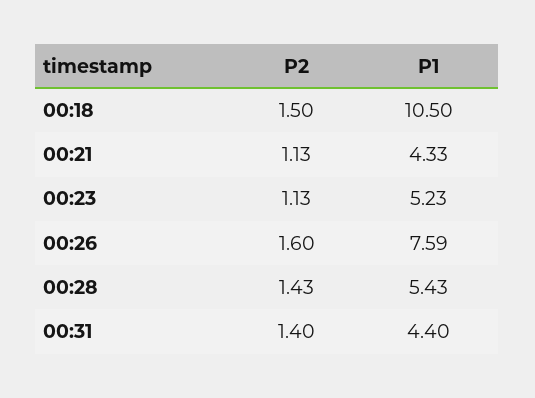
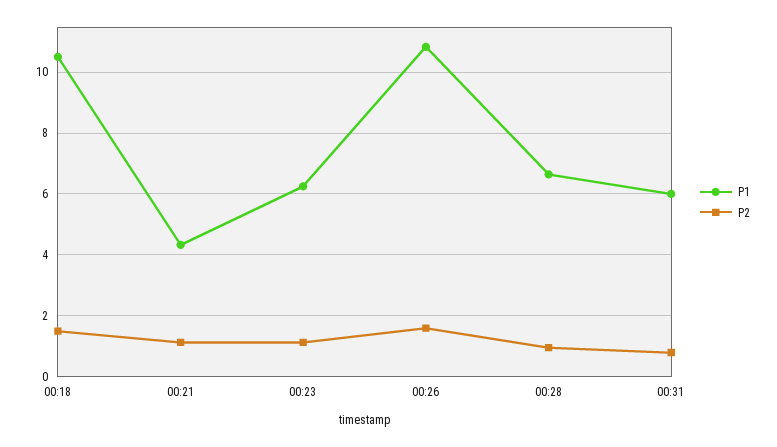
  {
    "P2": {
      "00:18": 1.5,
      "00:21": 1.13,
      "00:23": 1.13,
      "00:26": 1.6,
-     "00:28": 1.43,
+     "00:28": 1,
-     "00:31": 1.4
+     "00:31": 0.8
    },
    "P1": {
      "00:18": 10.5,
      "00:21": 4.33,
-     "00:23": 5.23,
+     "00:23": 6.2,
-     "00:26": 7.59,
+     "00:26": 10.8,
-     "00:28": 5.43,
+     "00:28": 6.6,
-     "00:31": 4.4
+     "00:31": 6
    }
  }

